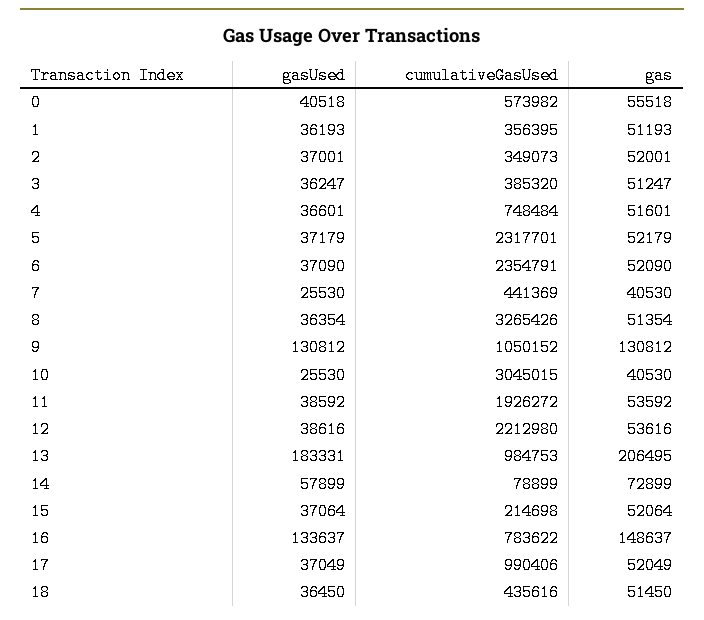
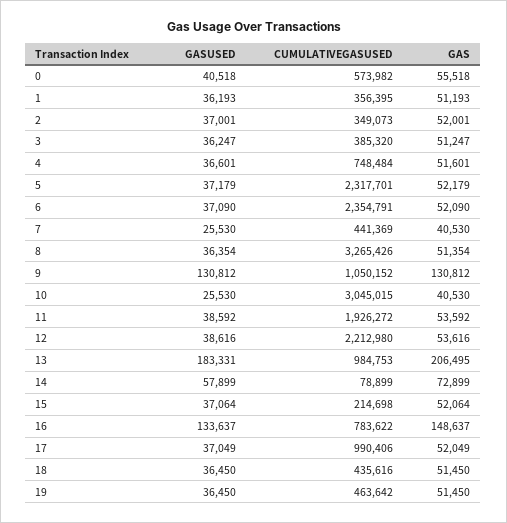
  {
    "gasUsed": {
      "0": 40518,
      "1": 36193,
      "2": 37001,
      "3": 36247,
      "4": 36601,
      "5": 37179,
      "6": 37090,
      "7": 25530,
      "8": 36354,
      "9": 130812,
      "10": 25530,
      "11": 38592,
      "12": 38616,
      "13": 183331,
      "14": 57899,
      "15": 37064,
      "16": 133637,
      "17": 37049,
-     "18": 36450
+     "18": 36450,
+     "19": 36450
    },
    "cumulativeGasUsed": {
      "0": 573982,
      "1": 356395,
      "2": 349073,
      "3": 385320,
      "4": 748484,
      "5": 2317701,
      "6": 2354791,
      "7": 441369,
      "8": 3265426,
      "9": 1050152,
      "10": 3045015,
      "11": 1926272,
      "12": 2212980,
      "13": 984753,
      "14": 78899,
      "15": 214698,
      "16": 783622,
      "17": 990406,
-     "18": 435616
+     "18": 435616,
+     "19": 463642
    },
    "gas": {
      "0": 55518,
      "1": 51193,
      "2": 52001,
      "3": 51247,
      "4": 51601,
      "5": 52179,
      "6": 52090,
      "7": 40530,
      "8": 51354,
      "9": 130812,
      "10": 40530,
      "11": 53592,
      "12": 53616,
      "13": 206495,
      "14": 72899,
      "15": 52064,
      "16": 148637,
      "17": 52049,
-     "18": 51450
+     "18": 51450,
+     "19": 51450
    }
  }

